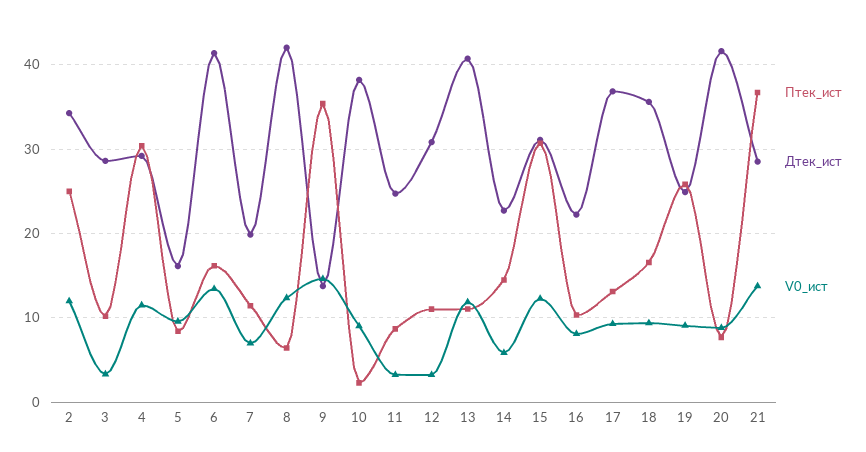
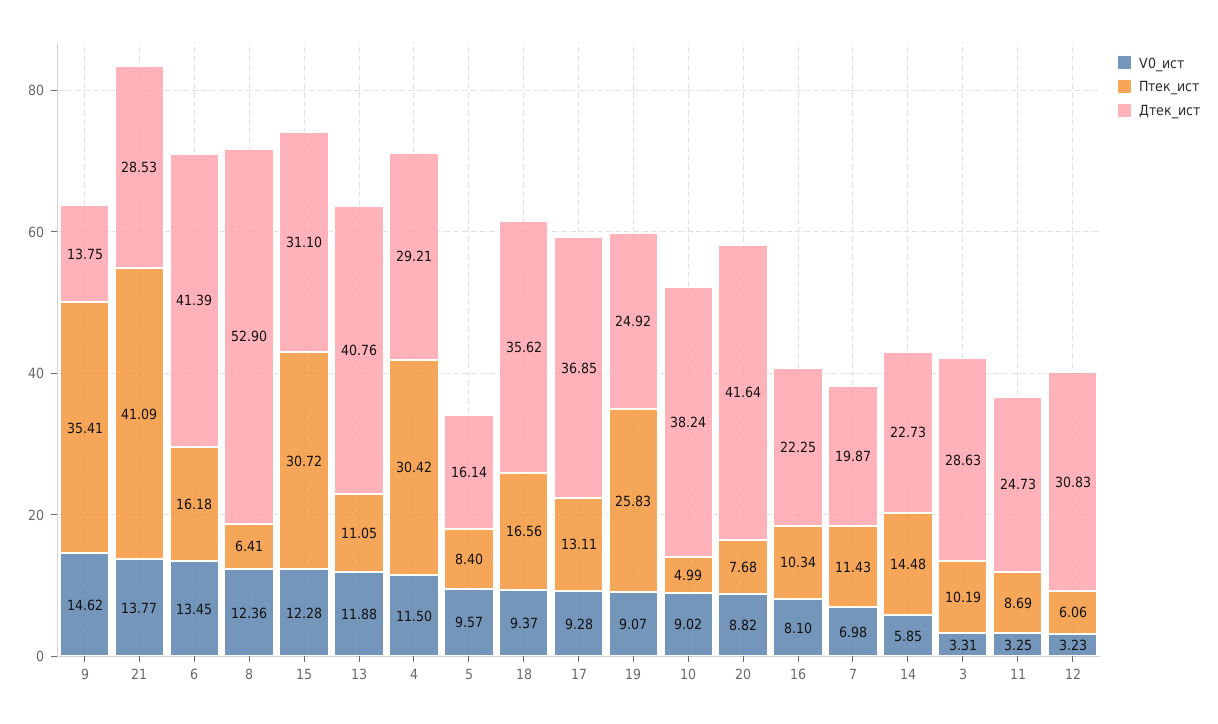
  {
    "Птек_ист": {
-     "2": 25,
      "3": 10.19,
      "4": 30.42,
      "5": 8.4,
      "6": 16.18,
      "7": 11.43,
      "8": 6.41,
      "9": 35.41,
-     "10": 2,
+     "10": 4.99,
      "11": 8.69,
-     "12": 11,
+     "12": 6.06,
      "13": 11.05,
      "14": 14.48,
      "15": 30.72,
      "16": 10.34,
      "17": 13.11,
      "18": 16.56,
      "19": 25.83,
      "20": 7.68,
-     "21": 37
+     "21": 41.09
    },
    "Дтек_ист": {
-     "2": 34,
      "3": 28.63,
      "4": 29.21,
      "5": 16.14,
      "6": 41.39,
      "7": 19.87,
-     "8": 42,
+     "8": 52.9,
      "9": 13.75,
      "10": 38.24,
      "11": 24.73,
      "12": 30.83,
      "13": 40.76,
      "14": 22.73,
      "15": 31.1,
      "16": 22.25,
      "17": 36.85,
      "18": 35.62,
      "19": 24.92,
      "20": 41.64,
      "21": 28.53
    },
    "V0_ист": {
-     "2": 12,
      "3": 3.31,
      "4": 11.5,
      "5": 9.57,
      "6": 13.45,
      "7": 6.98,
      "8": 12.36,
      "9": 14.62,
      "10": 9.02,
      "11": 3.25,
      "12": 3.23,
      "13": 11.88,
      "14": 5.85,
      "15": 12.28,
      "16": 8.1,
      "17": 9.28,
      "18": 9.37,
      "19": 9.07,
      "20": 8.82,
      "21": 13.77
    }
  }

